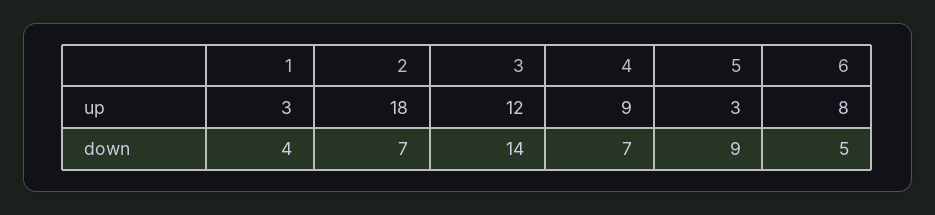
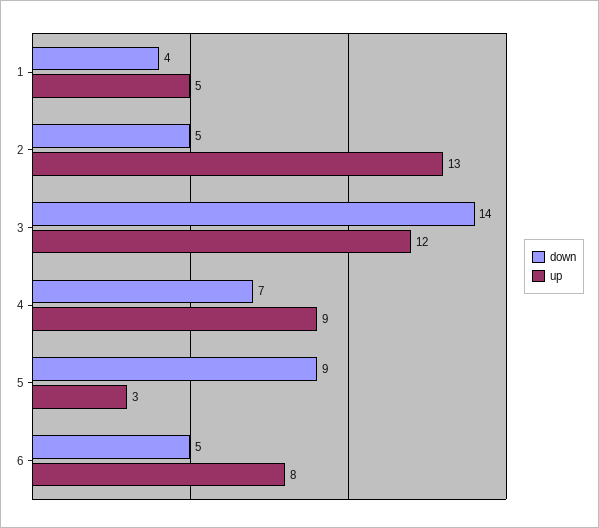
  {
    "up": {
-     "1": 3,
+     "1": 5,
-     "2": 18,
+     "2": 13,
      "3": 12,
      "4": 9,
      "5": 3,
      "6": 8
    },
    "down": {
      "1": 4,
-     "2": 7,
+     "2": 5,
      "3": 14,
      "4": 7,
      "5": 9,
      "6": 5
    }
  }

